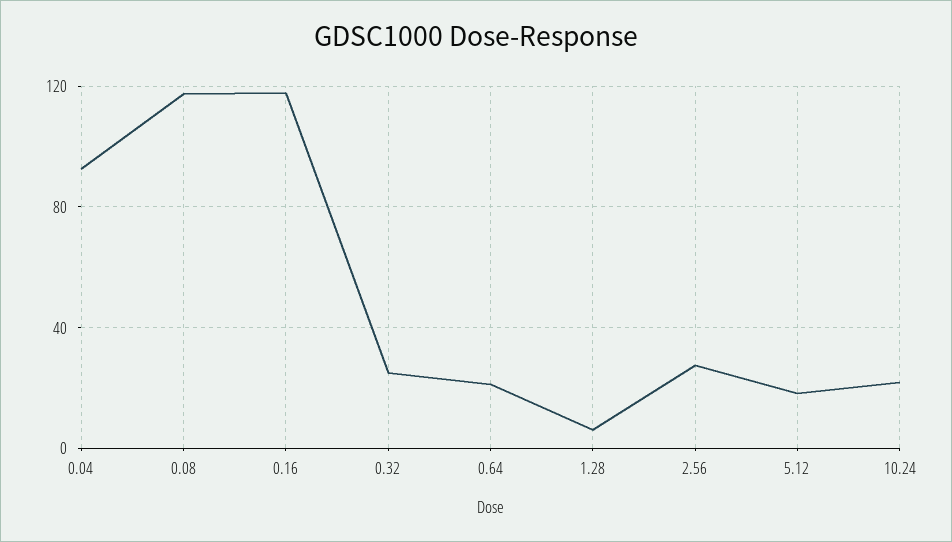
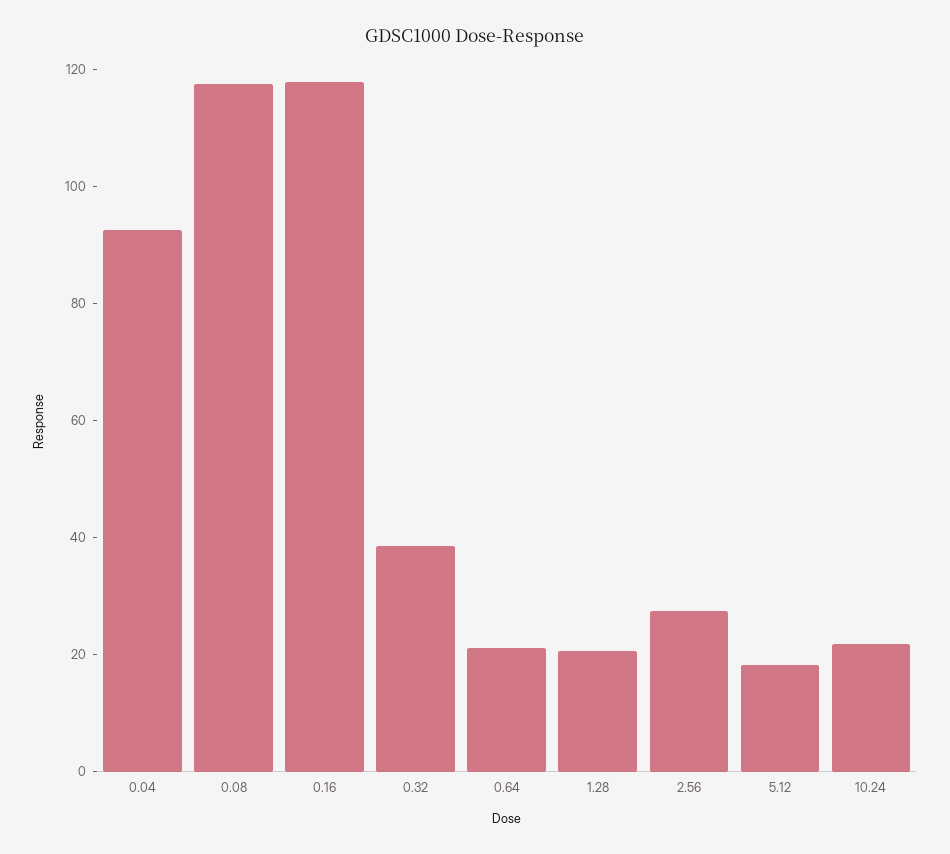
  {
    "0.04": 95,
    "0.08": 120,
    "0.16": 120,
-   "0.32": 25,
+   "0.32": 40,
    "0.64": 20,
-   "1.28": 5,
+   "1.28": 20,
    "2.56": 30,
    "5.12": 20,
    "10.24": 20
  }

